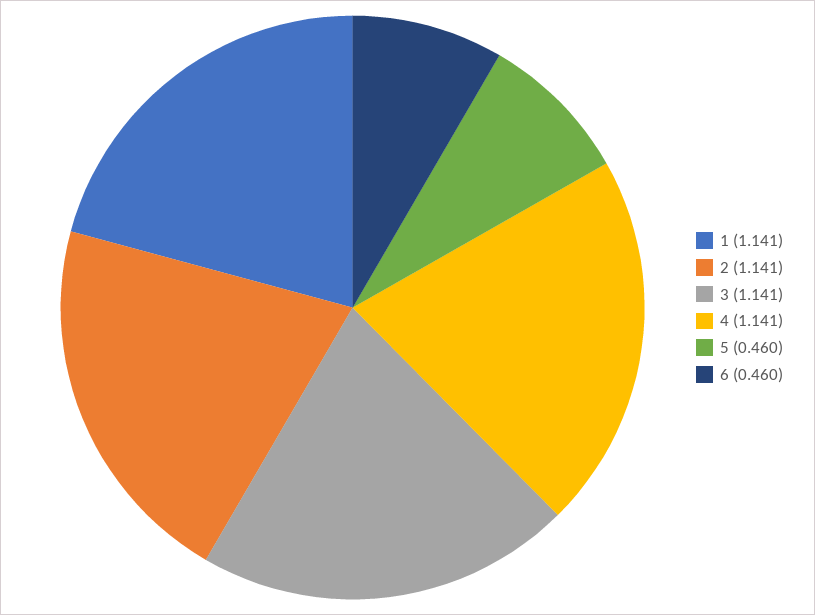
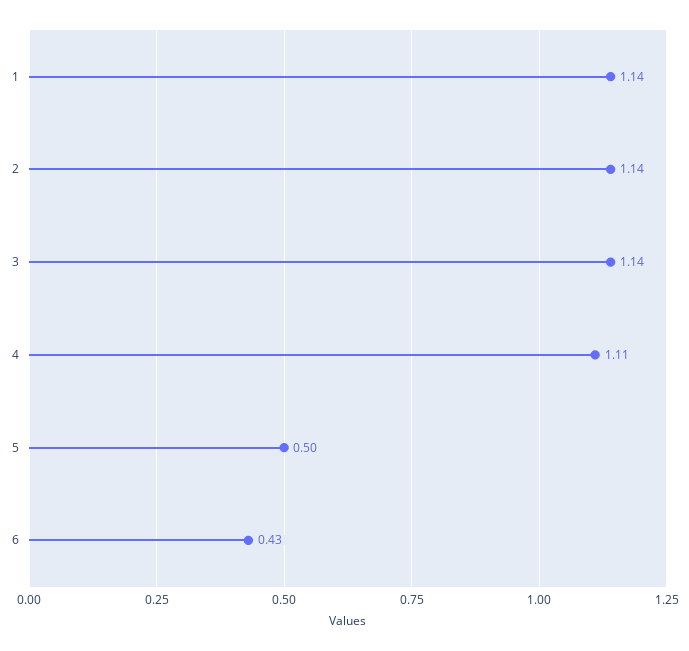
  {
    "1": 1.141,
    "2": 1.141,
    "3": 1.141,
-   "4": 1.141,
+   "4": 1.11,
-   "5": 0.46,
+   "5": 0.5,
-   "6": 0.46
+   "6": 0.43
  }

